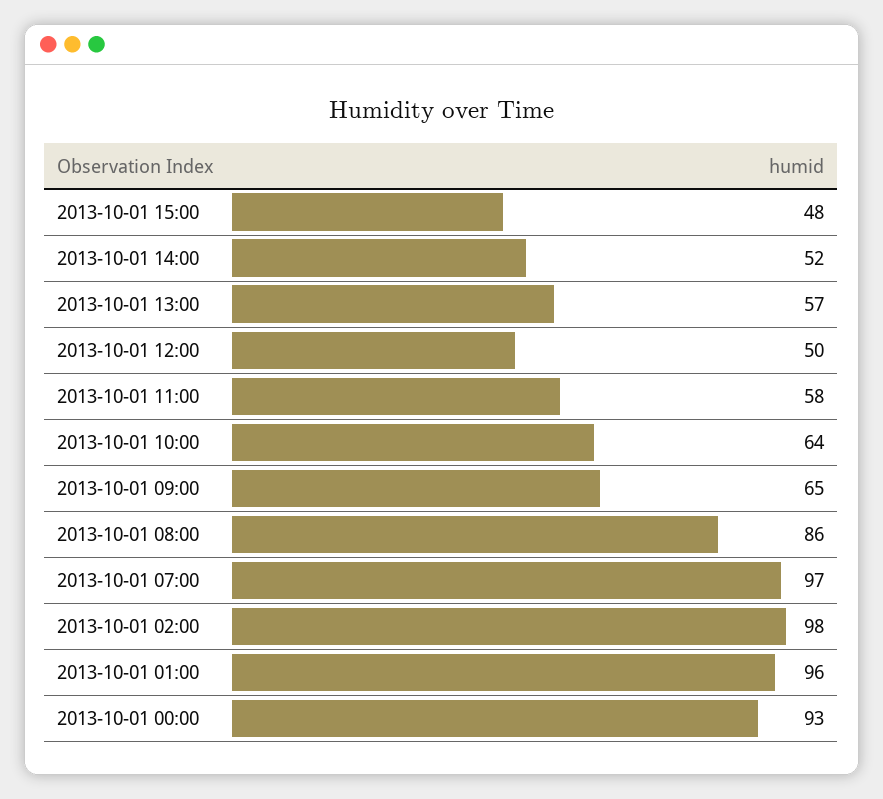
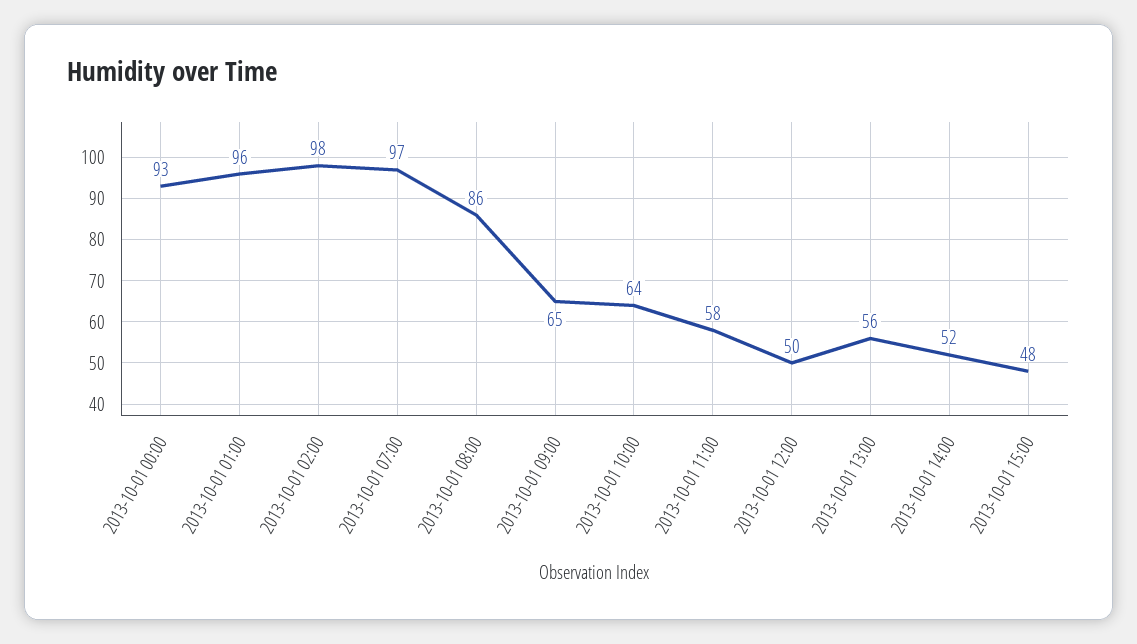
  {
    "2013-10-01 15:00": 48,
    "2013-10-01 14:00": 52,
-   "2013-10-01 13:00": 57,
+   "2013-10-01 13:00": 56,
    "2013-10-01 12:00": 50,
    "2013-10-01 11:00": 58,
    "2013-10-01 10:00": 64,
    "2013-10-01 09:00": 65,
    "2013-10-01 08:00": 86,
    "2013-10-01 07:00": 97,
    "2013-10-01 02:00": 98,
    "2013-10-01 01:00": 96,
    "2013-10-01 00:00": 93
  }

